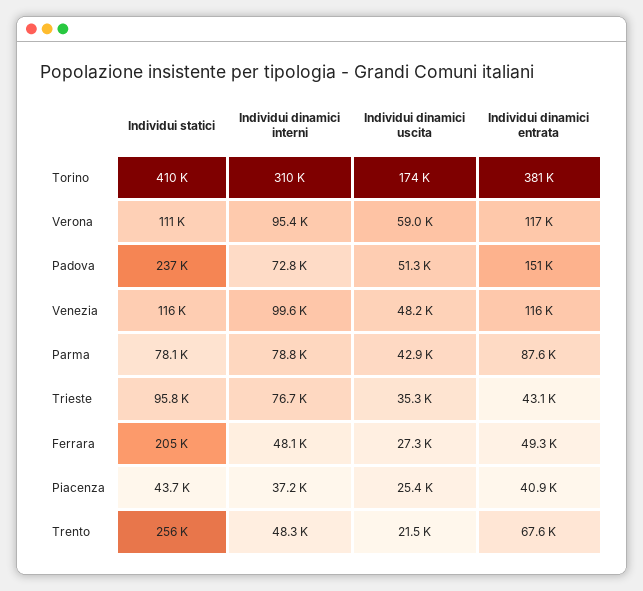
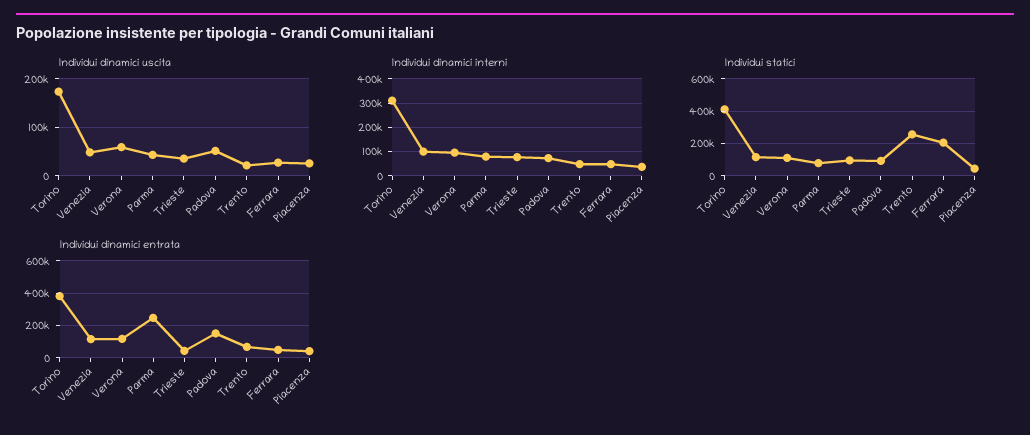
  {
    "Individui statici": {
      "Torino": 410000,
      "Verona": 111000,
-     "Padova": 237000,
+     "Padova": 100000,
      "Venezia": 116000,
      "Parma": 78100,
      "Trieste": 95800,
      "Ferrara": 205000,
      "Piacenza": 43700,
      "Trento": 256000
    },
    "Individui dinamici interni": {
      "Torino": 310000,
      "Verona": 95400,
      "Padova": 72800,
      "Venezia": 99600,
      "Parma": 78800,
      "Trieste": 76700,
      "Ferrara": 48100,
      "Piacenza": 37200,
      "Trento": 48300
    },
    "Individui dinamici uscita": {
      "Torino": 174000,
      "Verona": 59000,
      "Padova": 51300,
      "Venezia": 48200,
      "Parma": 42900,
      "Trieste": 35300,
      "Ferrara": 27300,
      "Piacenza": 25400,
      "Trento": 21500
    },
    "Individui dinamici entrata": {
      "Torino": 381000,
      "Verona": 117000,
      "Padova": 151000,
      "Venezia": 116000,
-     "Parma": 87600,
+     "Parma": 250000,
      "Trieste": 43100,
      "Ferrara": 49300,
      "Piacenza": 40900,
      "Trento": 67600
    }
  }

